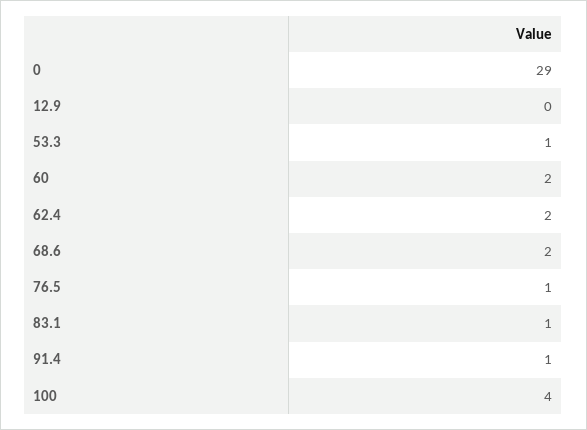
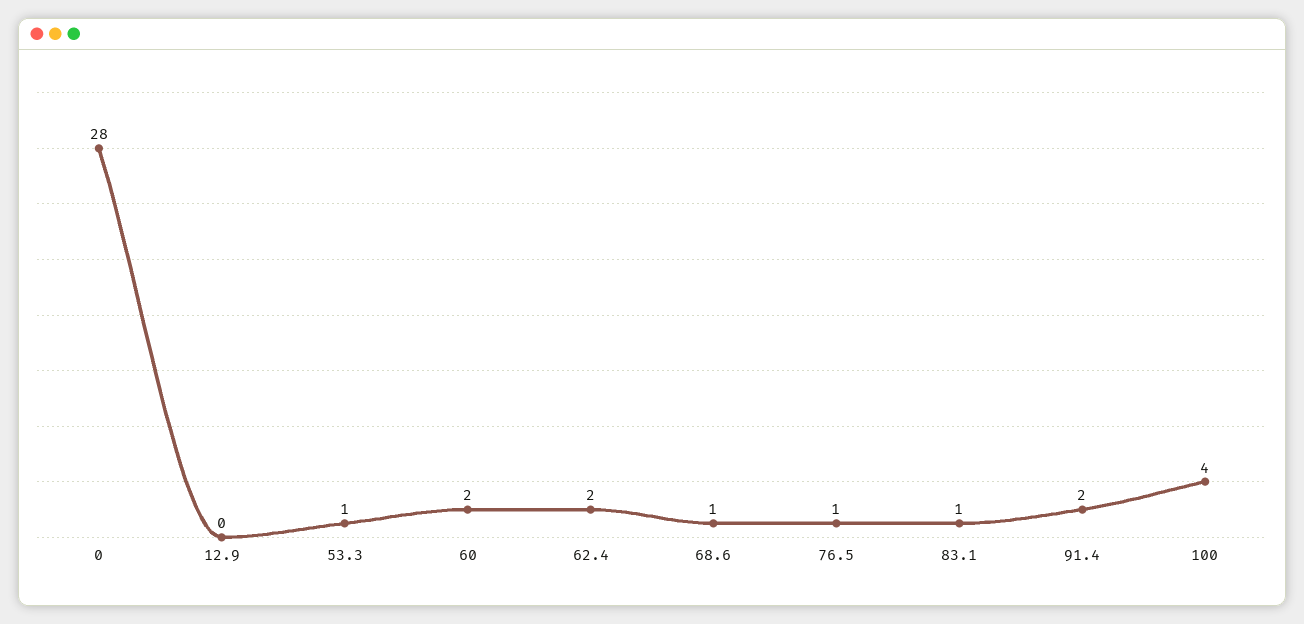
  {
-   "0": 29,
+   "0": 28,
    "12.9": 0,
    "53.3": 1,
    "60": 2,
    "62.4": 2,
-   "68.6": 2,
+   "68.6": 1,
    "76.5": 1,
    "83.1": 1,
-   "91.4": 1,
+   "91.4": 2,
    "100": 4
  }

